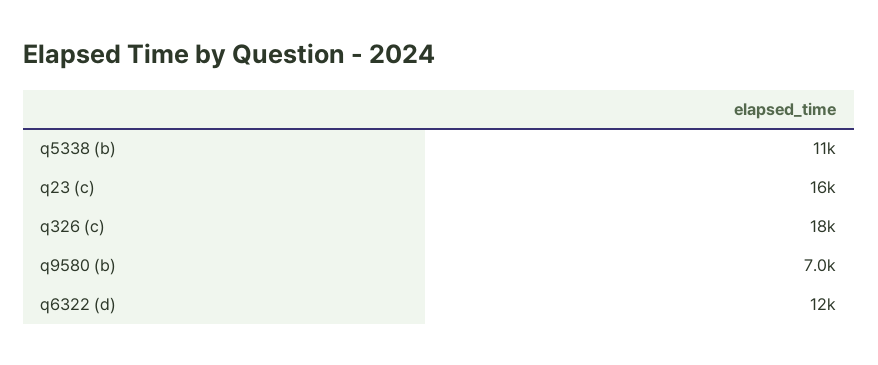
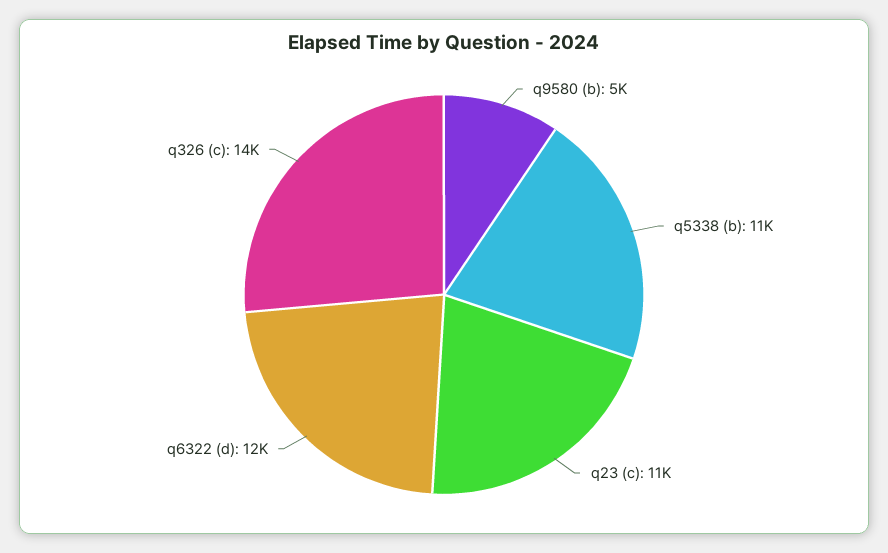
  {
    "q5338 (b)": 11000,
-   "q23 (c)": 16000,
+   "q23 (c)": 11000,
-   "q326 (c)": 18000,
+   "q326 (c)": 14000,
-   "q9580 (b)": 7000,
+   "q9580 (b)": 5000,
    "q6322 (d)": 12000
  }

